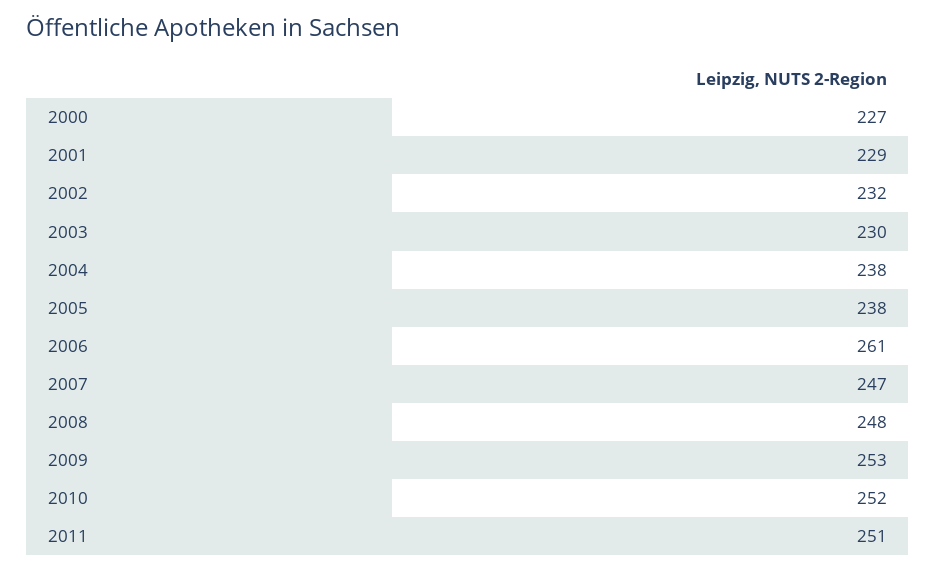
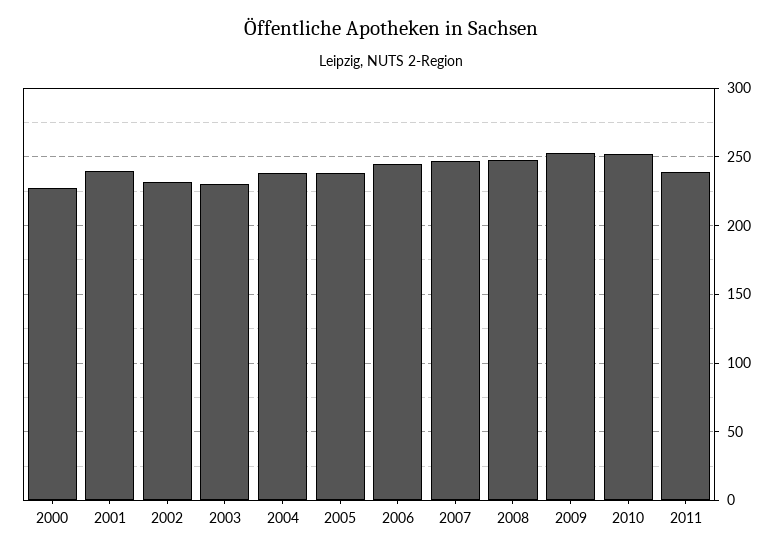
  {
    "2000": 227,
-   "2001": 229,
+   "2001": 240,
    "2002": 232,
    "2003": 230,
    "2004": 238,
    "2005": 238,
-   "2006": 261,
+   "2006": 245,
    "2007": 247,
    "2008": 248,
    "2009": 253,
    "2010": 252,
-   "2011": 251
+   "2011": 240
  }

